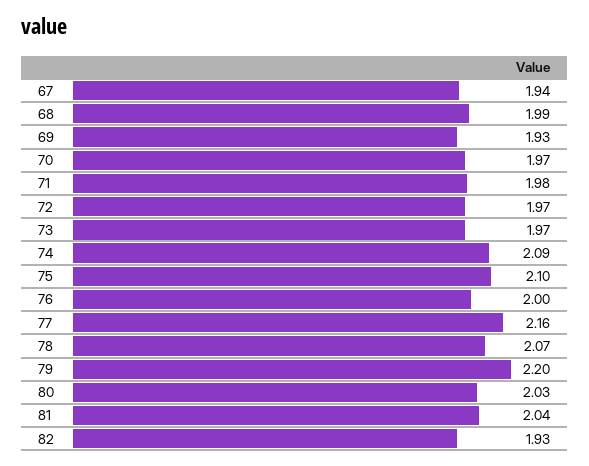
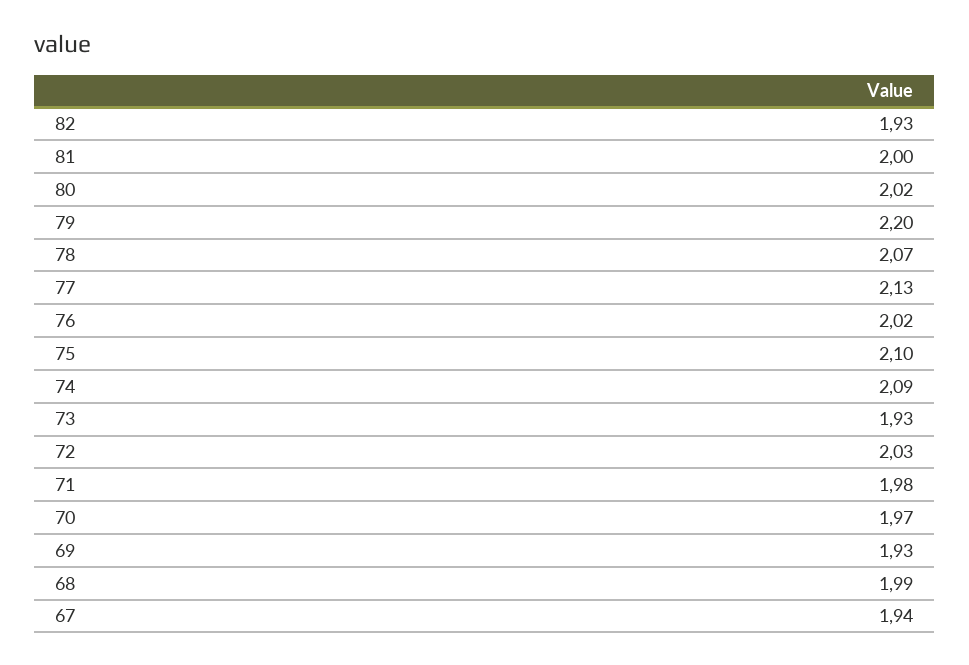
  {
    "67": 1.94,
    "68": 1.99,
    "69": 1.93,
    "70": 1.97,
    "71": 1.98,
-   "72": 1.97,
+   "72": 2.03,
-   "73": 1.97,
+   "73": 1.93,
    "74": 2.09,
    "75": 2.1,
-   "76": 2,
+   "76": 2.02,
-   "77": 2.16,
+   "77": 2.13,
    "78": 2.07,
    "79": 2.2,
-   "80": 2.03,
+   "80": 2.02,
-   "81": 2.04,
+   "81": 2,
    "82": 1.93
  }

